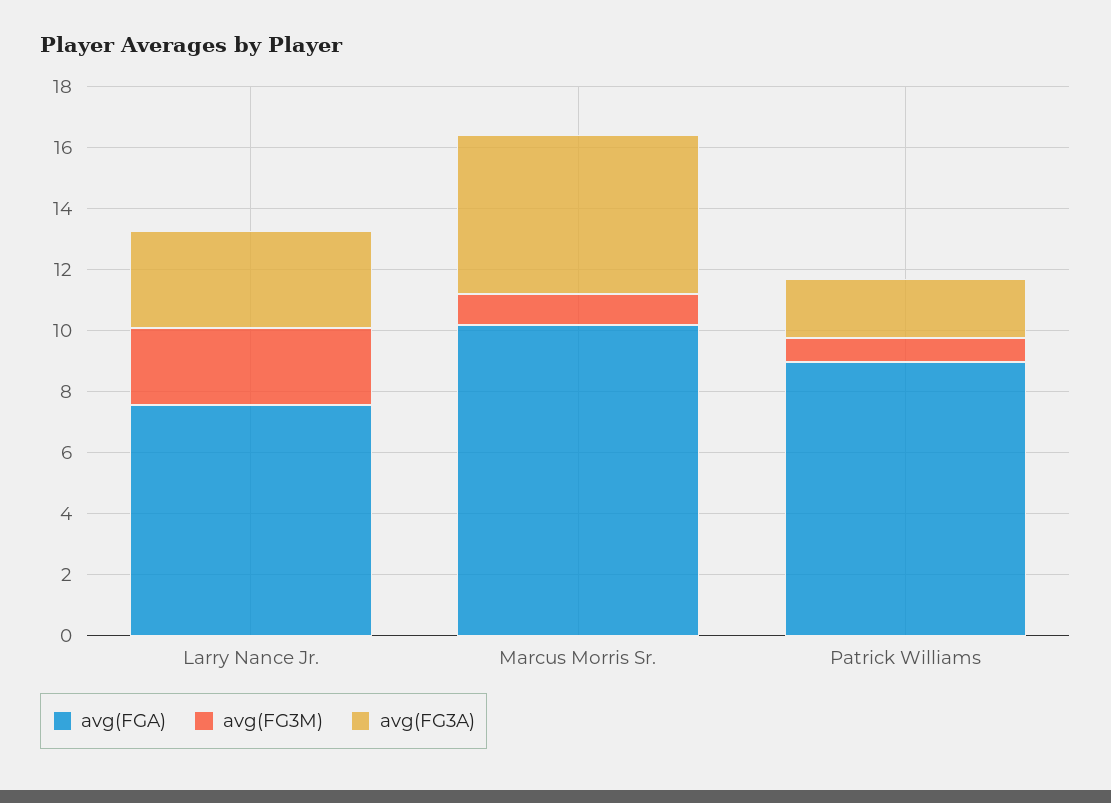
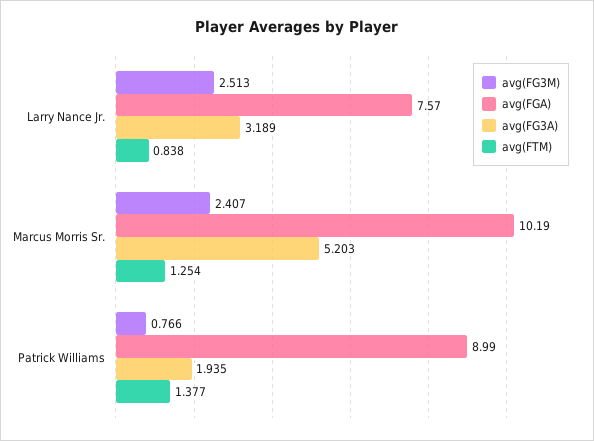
  {
    "avg(FGA)": {
      "Larry Nance Jr.": 7.57,
      "Marcus Morris Sr.": 10.19,
      "Patrick Williams": 8.99
    },
    "avg(FG3M)": {
      "Larry Nance Jr.": 2.513,
-     "Marcus Morris Sr.": 1,
+     "Marcus Morris Sr.": 2.407,
      "Patrick Williams": 0.766
    },
    "avg(FG3A)": {
      "Larry Nance Jr.": 3.189,
      "Marcus Morris Sr.": 5.203,
      "Patrick Williams": 1.935
-   }
+   },
+   "avg(FTM)": {
+     "Larry Nance Jr.": 0.838,
+     "Marcus Morris Sr.": 1.254,
+     "Patrick Williams": 1.377
+   }
  }

